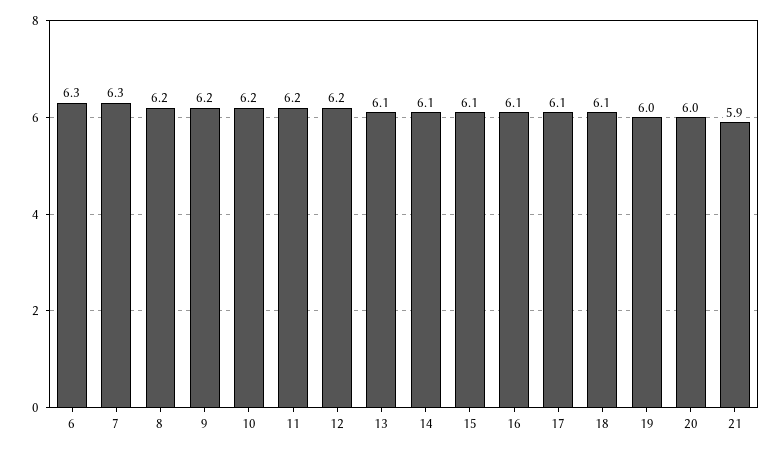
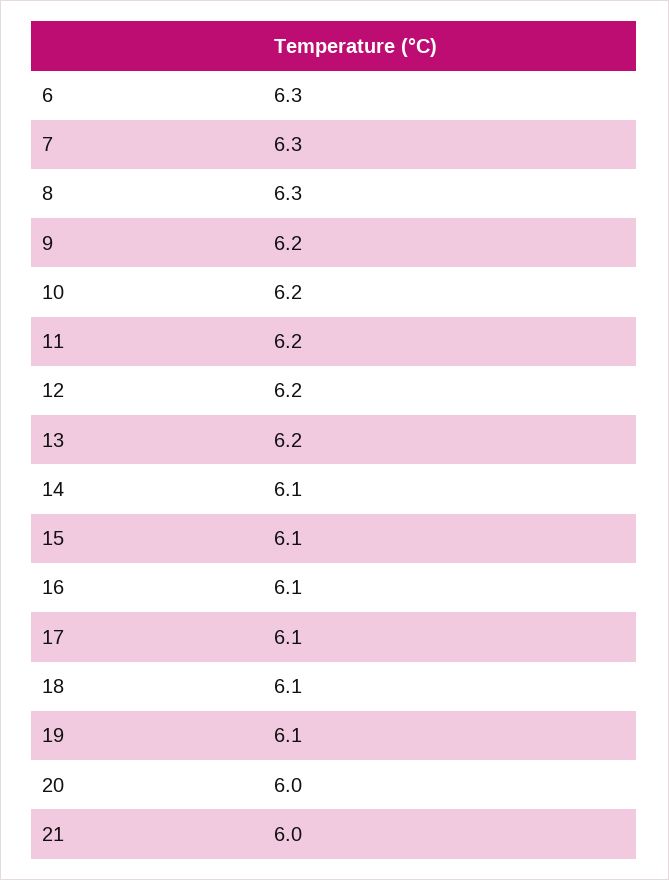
  {
    "6": 6.3,
    "7": 6.3,
-   "8": 6.2,
+   "8": 6.3,
    "9": 6.2,
    "10": 6.2,
    "11": 6.2,
    "12": 6.2,
-   "13": 6.1,
+   "13": 6.2,
    "14": 6.1,
    "15": 6.1,
    "16": 6.1,
    "17": 6.1,
    "18": 6.1,
-   "19": 6,
+   "19": 6.1,
    "20": 6,
-   "21": 5.9
+   "21": 6
  }

